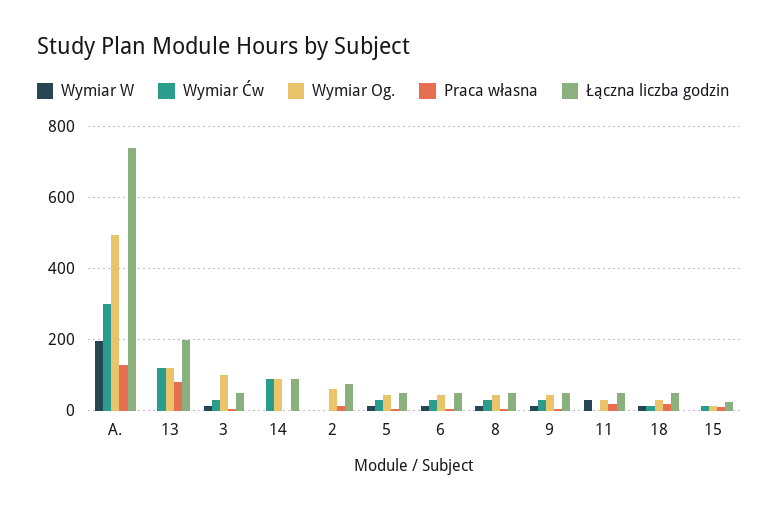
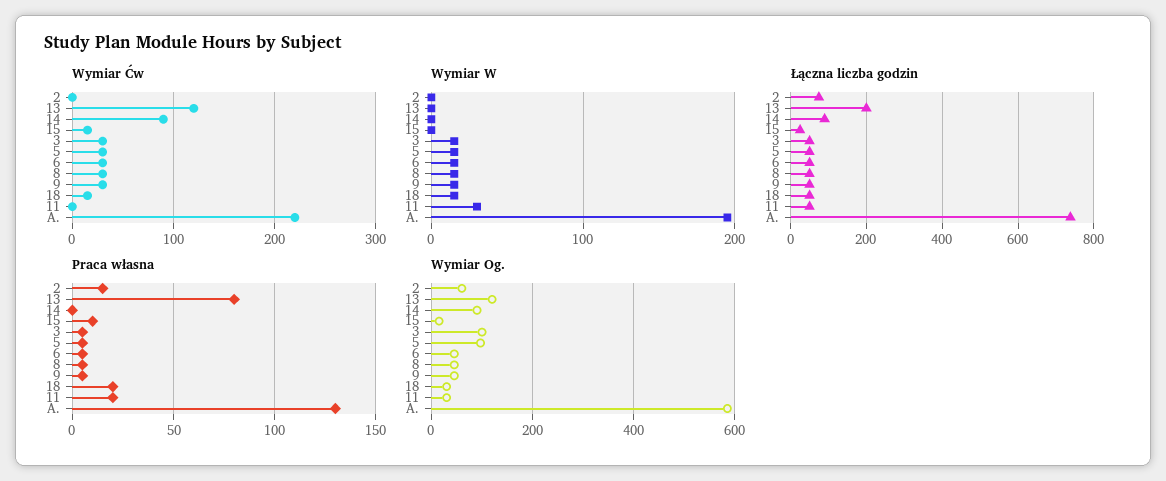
  {
    "Wymiar W": {
      "A.": 200,
      "13": 0,
      "3": 20,
      "14": 0,
      "2": 0,
      "5": 20,
      "6": 20,
      "8": 20,
      "9": 20,
      "11": 30,
      "18": 20,
      "15": 0
    },
    "Wymiar Ćw": {
-     "A.": 300,
+     "A.": 220,
      "13": 120,
      "3": 30,
      "14": 90,
      "2": 0,
      "5": 30,
      "6": 30,
      "8": 30,
      "9": 30,
      "11": 0,
      "18": 20,
      "15": 20
    },
    "Wymiar Og.": {
-     "A.": 500,
+     "A.": 580,
      "13": 120,
      "3": 100,
      "14": 100,
      "2": 60,
-     "5": 40,
+     "5": 100,
      "6": 40,
      "8": 40,
      "9": 40,
      "11": 40,
      "18": 40,
      "15": 20
    },
    "Praca własna": {
      "A.": 130,
      "13": 80,
      "3": 5,
      "14": 0,
      "2": 15,
      "5": 5,
      "6": 5,
      "8": 5,
      "9": 5,
      "11": 20,
      "18": 20,
      "15": 10
    },
    "Łączna liczba godzin": {
      "A.": 740,
      "13": 200,
      "3": 60,
      "14": 100,
      "2": 80,
      "5": 60,
      "6": 60,
      "8": 60,
      "9": 60,
      "11": 60,
      "18": 60,
      "15": 20
    }
  }

